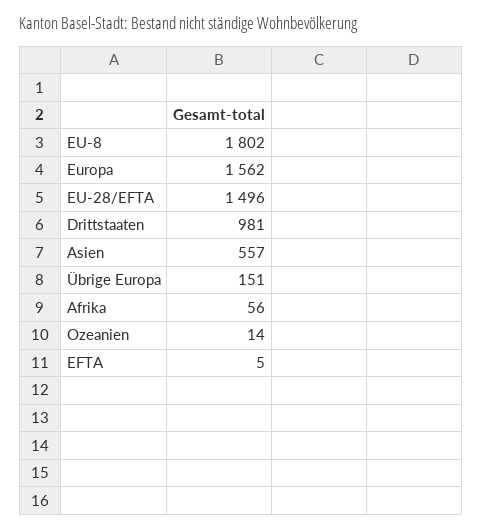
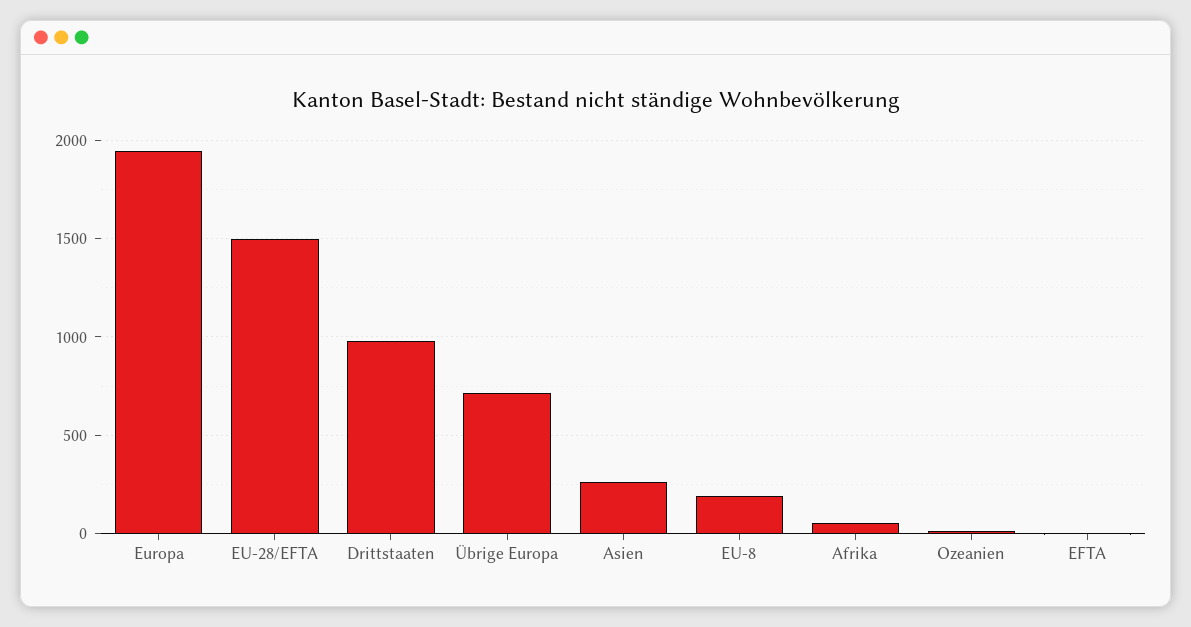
  {
-   "EU-8": 1802,
+   "EU-8": 200,
-   "Europa": 1562,
+   "Europa": 1950,
    "EU-28/EFTA": 1496,
    "Drittstaaten": 981,
-   "Asien": 557,
+   "Asien": 250,
-   "Übrige Europa": 151,
+   "Übrige Europa": 700,
    "Afrika": 56,
    "Ozeanien": 14,
    "EFTA": 5
  }

